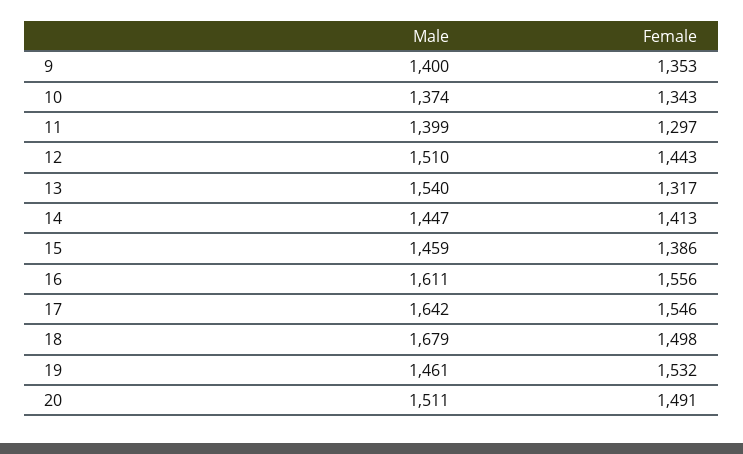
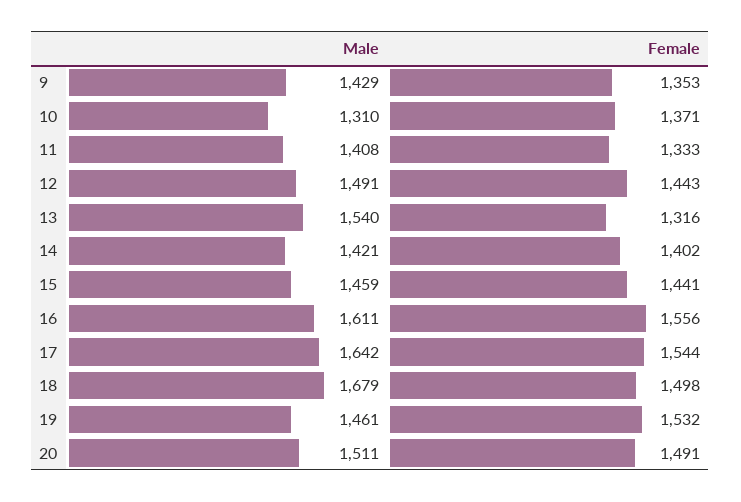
  {
    "Male": {
-     "9": 1400,
+     "9": 1429,
-     "10": 1374,
+     "10": 1310,
-     "11": 1399,
+     "11": 1408,
-     "12": 1510,
+     "12": 1491,
      "13": 1540,
-     "14": 1447,
+     "14": 1421,
      "15": 1459,
      "16": 1611,
      "17": 1642,
      "18": 1679,
      "19": 1461,
      "20": 1511
    },
    "Female": {
      "9": 1353,
-     "10": 1343,
+     "10": 1371,
-     "11": 1297,
+     "11": 1333,
      "12": 1443,
-     "13": 1317,
+     "13": 1316,
-     "14": 1413,
+     "14": 1402,
-     "15": 1386,
+     "15": 1441,
      "16": 1556,
-     "17": 1546,
+     "17": 1544,
      "18": 1498,
      "19": 1532,
      "20": 1491
    }
  }

